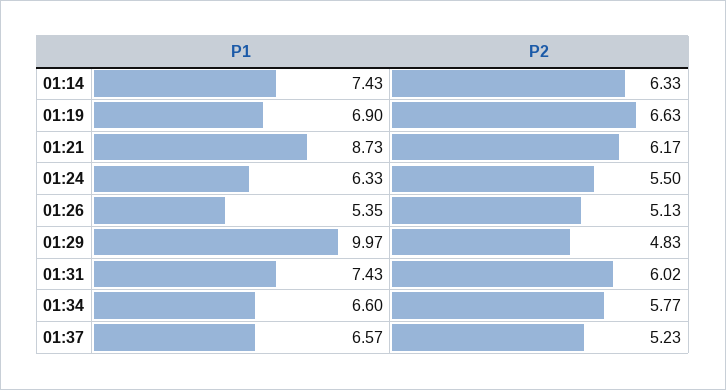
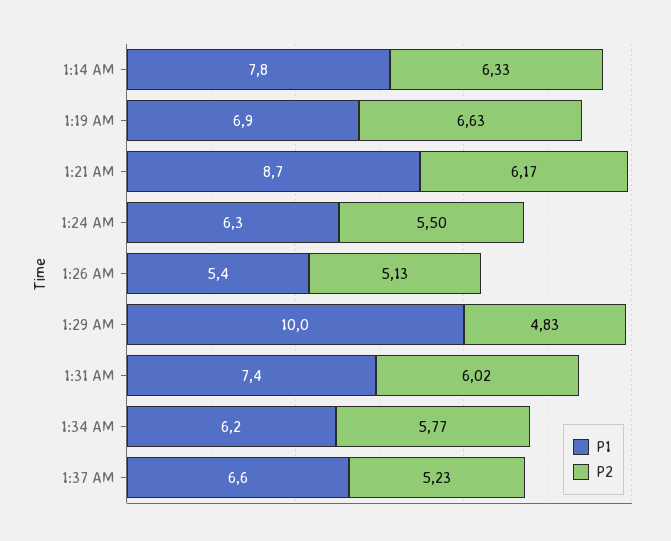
  {
    "P1": {
-     "01:14": 7.43,
+     "01:14": 7.8,
      "01:19": 6.9,
      "01:21": 8.73,
      "01:24": 6.33,
      "01:26": 5.35,
      "01:29": 9.97,
      "01:31": 7.43,
-     "01:34": 6.6,
+     "01:34": 6.2,
      "01:37": 6.57
    },
    "P2": {
      "01:14": 6.33,
      "01:19": 6.63,
      "01:21": 6.17,
      "01:24": 5.5,
      "01:26": 5.13,
      "01:29": 4.83,
      "01:31": 6.02,
      "01:34": 5.77,
      "01:37": 5.23
    }
  }

